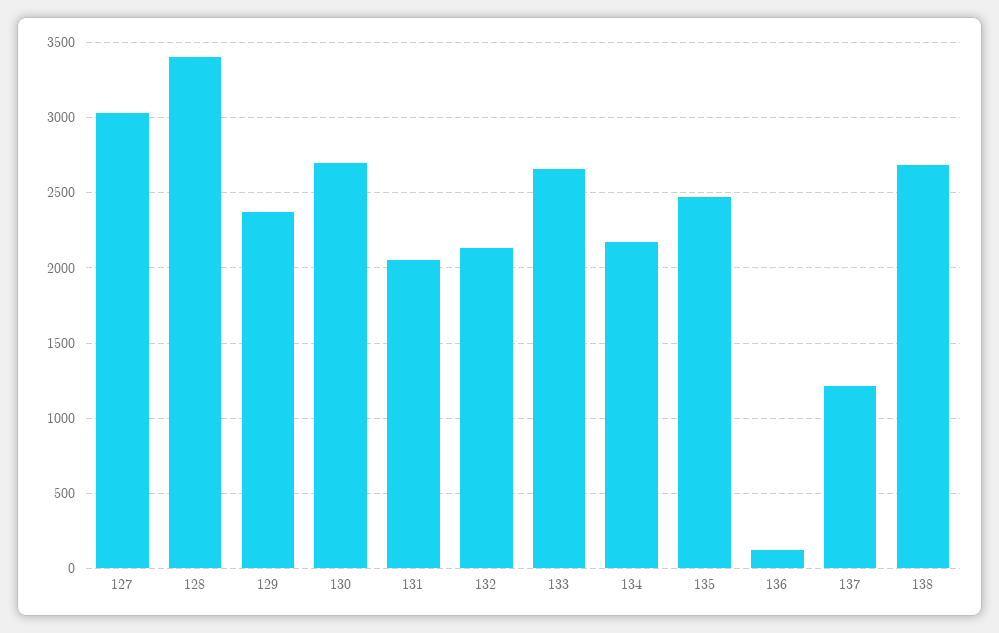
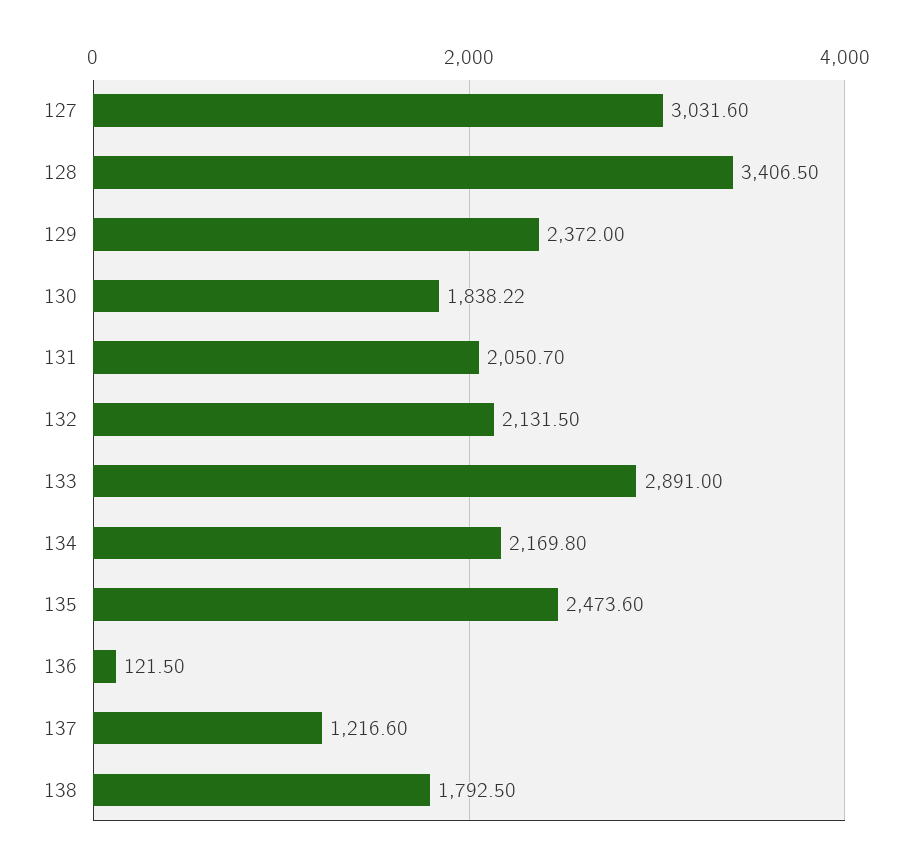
  {
    "127": 3031.6,
    "128": 3406.5,
    "129": 2372,
-   "130": 2700,
+   "130": 1838.22,
    "131": 2050.7,
    "132": 2131.5,
-   "133": 2650,
+   "133": 2891,
    "134": 2169.8,
    "135": 2473.6,
    "136": 121.5,
    "137": 1216.6,
-   "138": 2700
+   "138": 1792.5
  }

